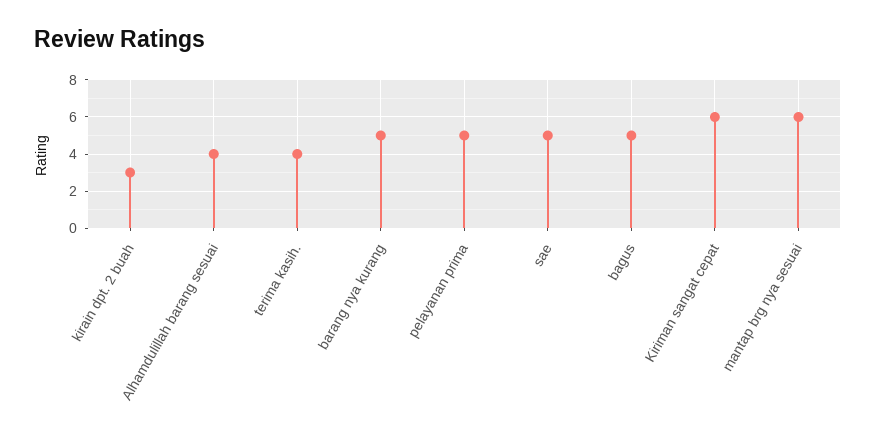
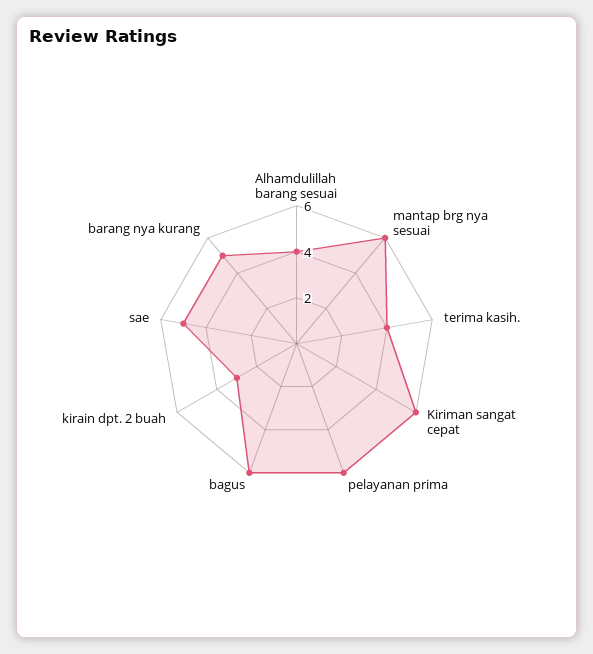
  {
    "kirain dpt. 2 buah": 3,
    "Alhamdulillah barang sesuai": 4,
    "terima kasih.": 4,
    "barang nya kurang": 5,
-   "pelayanan prima": 5,
+   "pelayanan prima": 6,
    "sae": 5,
-   "bagus": 5,
+   "bagus": 6,
    "Kiriman sangat cepat": 6,
    "mantap brg nya sesuai": 6
  }

